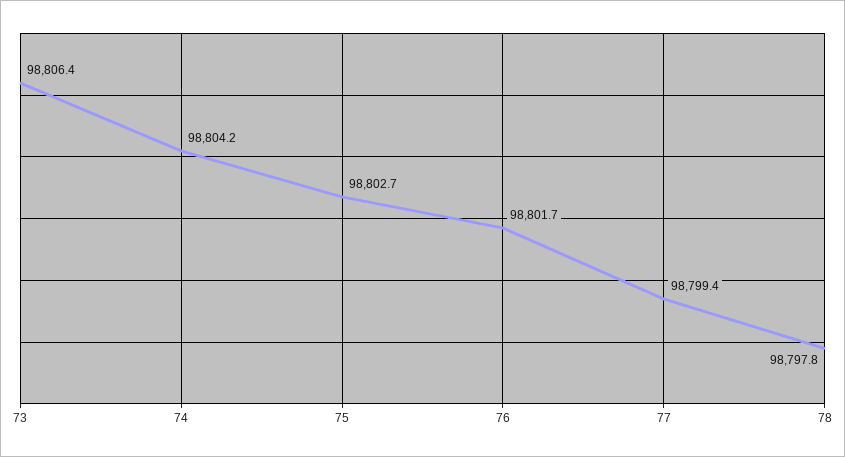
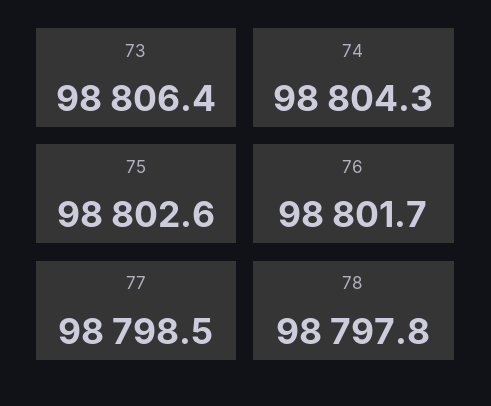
  {
    "73": 98806.4,
-   "74": 98804.2,
+   "74": 98804.3,
-   "75": 98802.7,
+   "75": 98802.6,
    "76": 98801.7,
-   "77": 98799.4,
+   "77": 98798.5,
    "78": 98797.8
  }

